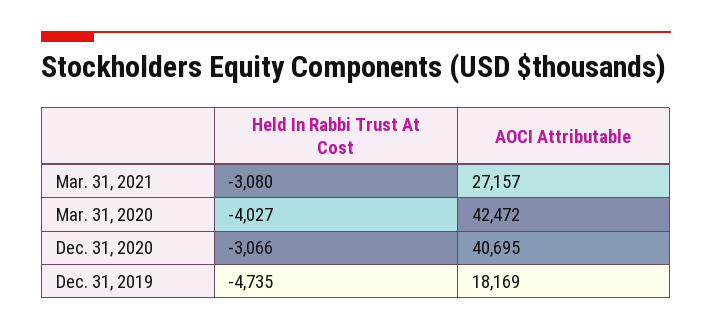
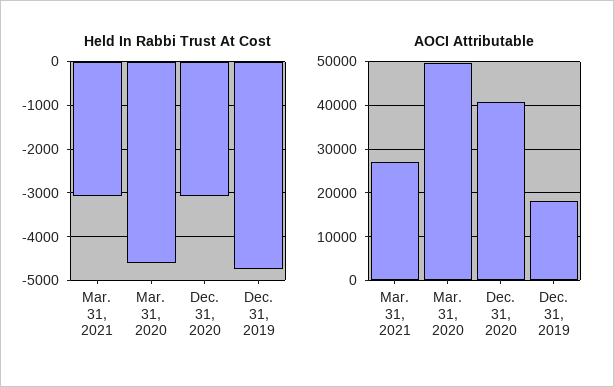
  {
    "Held In Rabbi Trust At Cost": {
      "Mar. 31, 2021": -3080,
-     "Mar. 31, 2020": -4027,
+     "Mar. 31, 2020": -4600,
      "Dec. 31, 2020": -3066,
      "Dec. 31, 2019": -4735
    },
    "AOCI Attributable": {
      "Mar. 31, 2021": 27157,
-     "Mar. 31, 2020": 42472,
+     "Mar. 31, 2020": 50000,
      "Dec. 31, 2020": 40695,
      "Dec. 31, 2019": 18169
    }
  }

